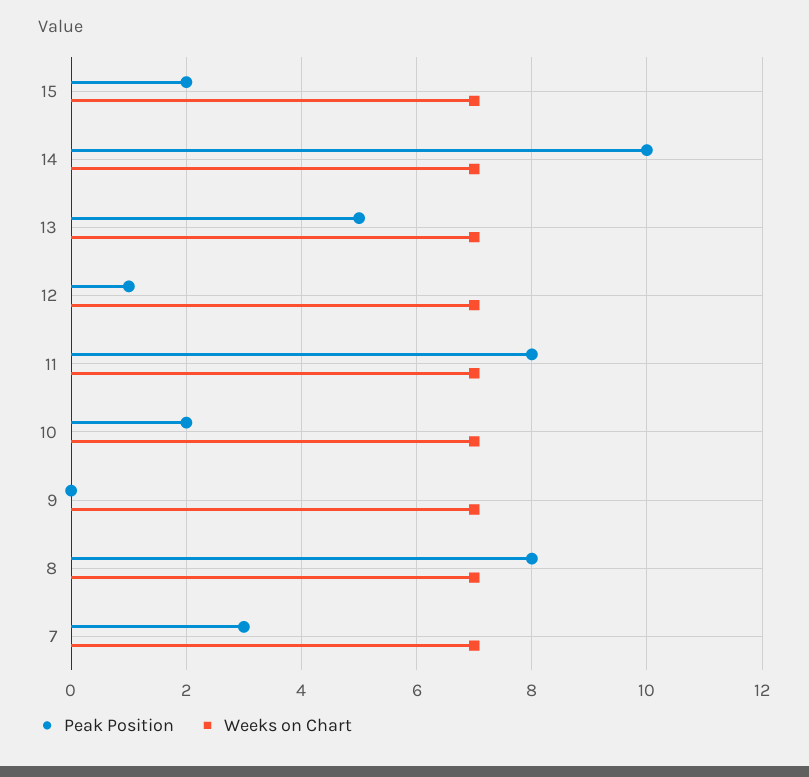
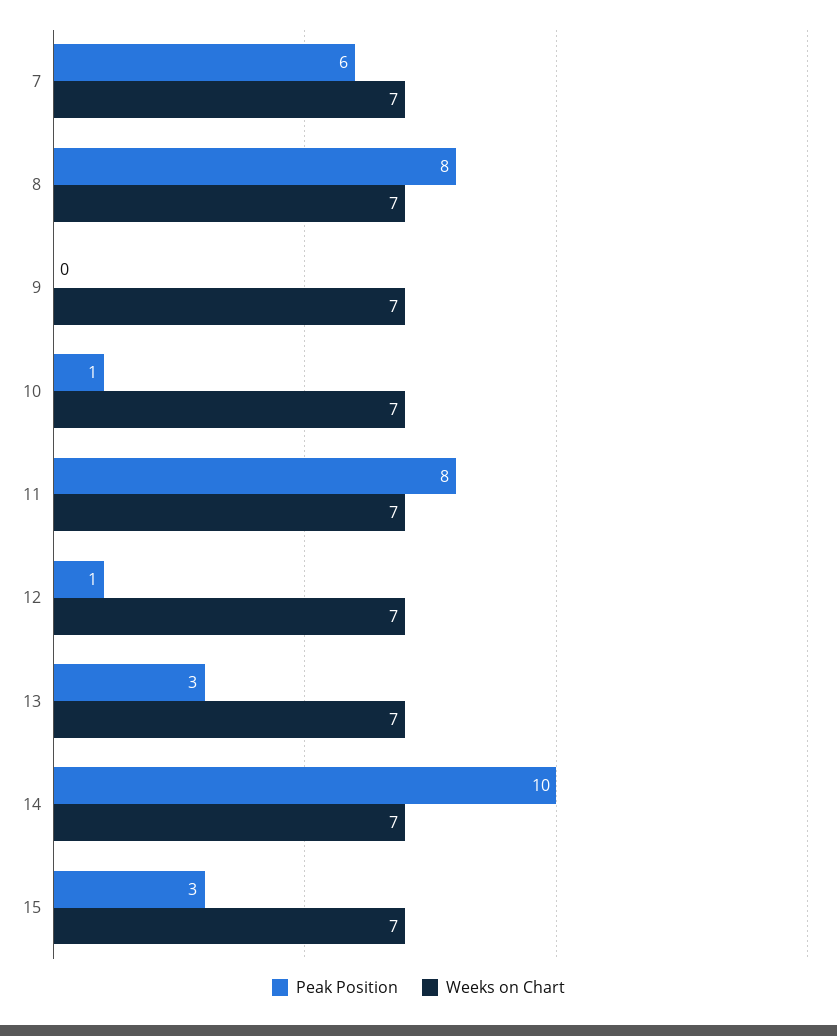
  {
    "Peak Position": {
-     "15": 2,
+     "15": 3,
      "14": 10,
-     "13": 5,
+     "13": 3,
      "12": 1,
      "11": 8,
-     "10": 2,
+     "10": 1,
      "9": 0,
      "8": 8,
-     "7": 3
+     "7": 6
    },
    "Weeks on Chart": {
      "15": 7,
      "14": 7,
      "13": 7,
      "12": 7,
      "11": 7,
      "10": 7,
      "9": 7,
      "8": 7,
      "7": 7
    }
  }

